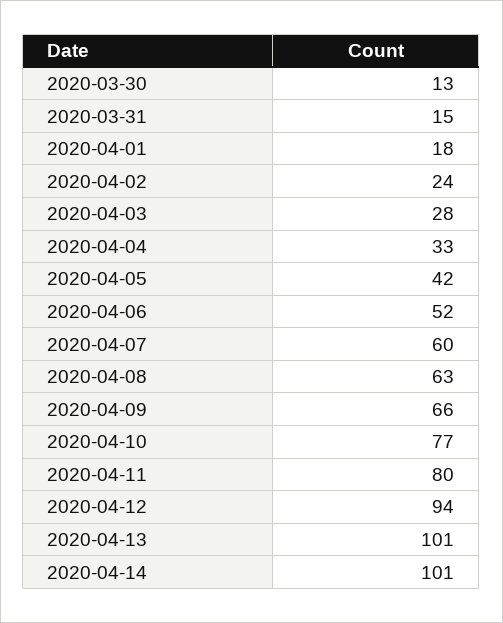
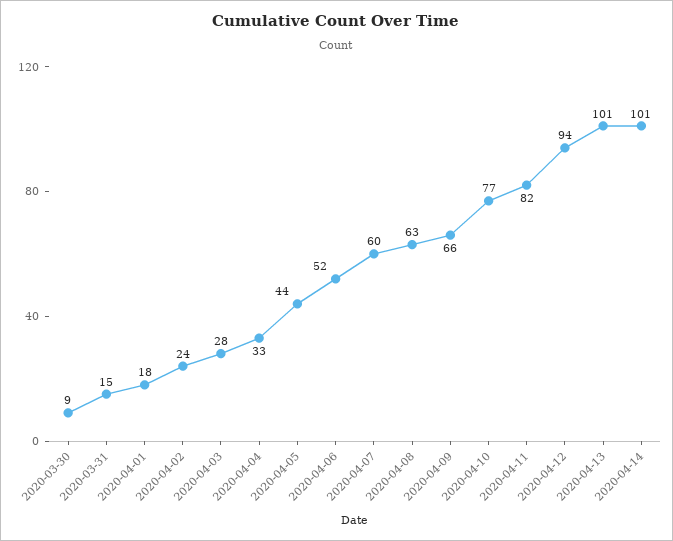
  {
-   "2020-03-30": 13,
+   "2020-03-30": 9,
    "2020-03-31": 15,
    "2020-04-01": 18,
    "2020-04-02": 24,
    "2020-04-03": 28,
    "2020-04-04": 33,
-   "2020-04-05": 42,
+   "2020-04-05": 44,
    "2020-04-06": 52,
    "2020-04-07": 60,
    "2020-04-08": 63,
    "2020-04-09": 66,
    "2020-04-10": 77,
-   "2020-04-11": 80,
+   "2020-04-11": 82,
    "2020-04-12": 94,
    "2020-04-13": 101,
    "2020-04-14": 101
  }

